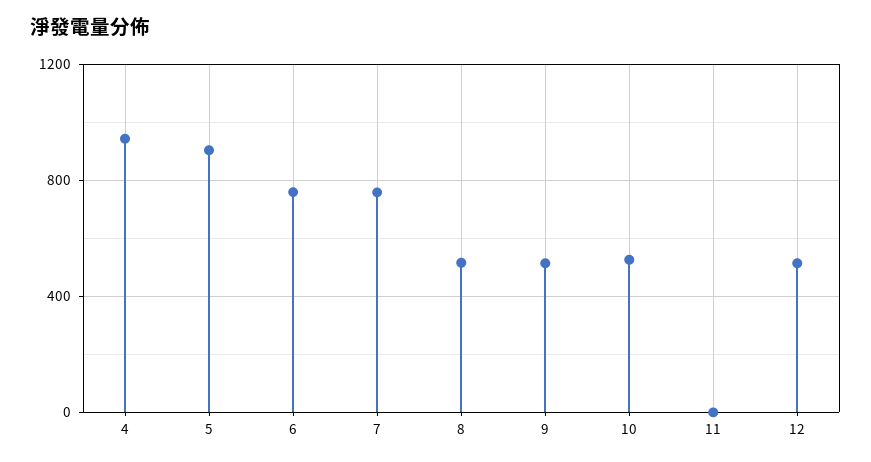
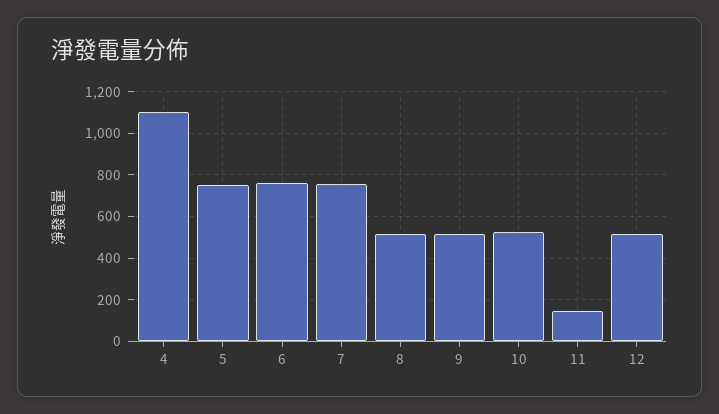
  {
-   "4": 950,
+   "4": 1100,
-   "5": 900,
+   "5": 750,
    "6": 750,
    "7": 750,
    "8": 500,
    "9": 500,
    "10": 550,
-   "11": 0,
+   "11": 150,
    "12": 500
  }

